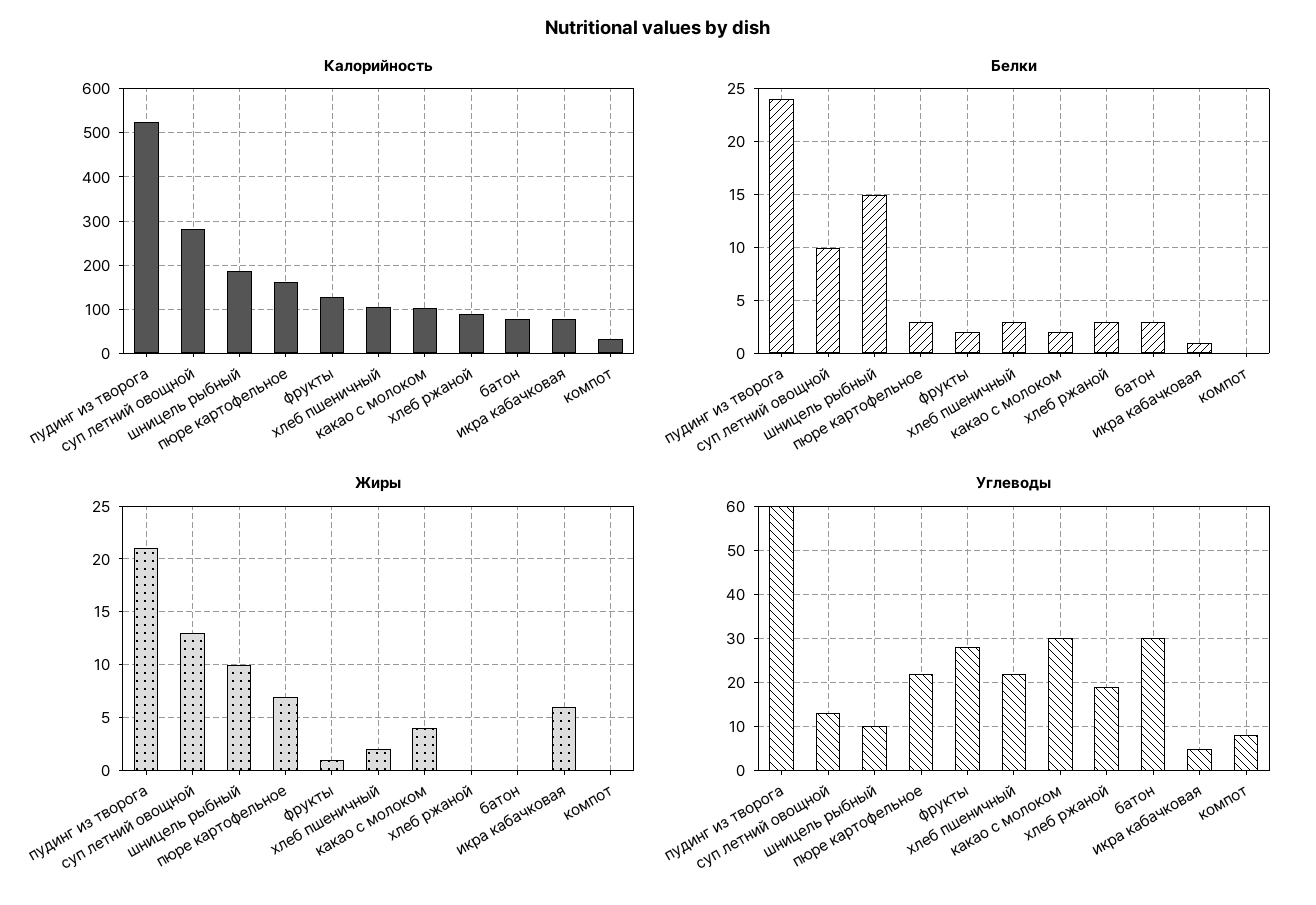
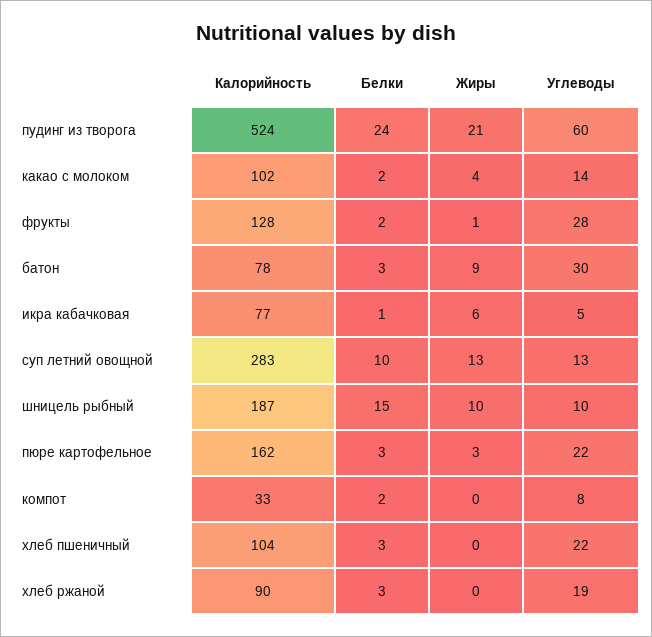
  {
    "Калорийность": {
      "пудинг из творога": 524,
      "суп летний овощной": 283,
      "шницель рыбный": 187,
      "пюре картофельное": 162,
      "фрукты": 128,
      "хлеб пшеничный": 104,
      "какао с молоком": 102,
      "хлеб ржаной": 90,
      "батон": 78,
      "икра кабачковая": 77,
      "компот": 33
    },
    "Белки": {
      "пудинг из творога": 24,
      "суп летний овощной": 10,
      "шницель рыбный": 15,
      "пюре картофельное": 3,
      "фрукты": 2,
      "хлеб пшеничный": 3,
      "какао с молоком": 2,
      "хлеб ржаной": 3,
      "батон": 3,
      "икра кабачковая": 1,
-     "компот": 0
+     "компот": 2
    },
    "Жиры": {
      "пудинг из творога": 21,
      "суп летний овощной": 13,
      "шницель рыбный": 10,
-     "пюре картофельное": 7,
+     "пюре картофельное": 3,
      "фрукты": 1,
-     "хлеб пшеничный": 2,
+     "хлеб пшеничный": 0,
      "какао с молоком": 4,
      "хлеб ржаной": 0,
-     "батон": 0,
+     "батон": 9,
      "икра кабачковая": 6,
      "компот": 0
    },
    "Углеводы": {
      "пудинг из творога": 60,
      "суп летний овощной": 13,
      "шницель рыбный": 10,
      "пюре картофельное": 22,
      "фрукты": 28,
      "хлеб пшеничный": 22,
-     "какао с молоком": 30,
+     "какао с молоком": 14,
      "хлеб ржаной": 19,
      "батон": 30,
      "икра кабачковая": 5,
      "компот": 8
    }
  }

